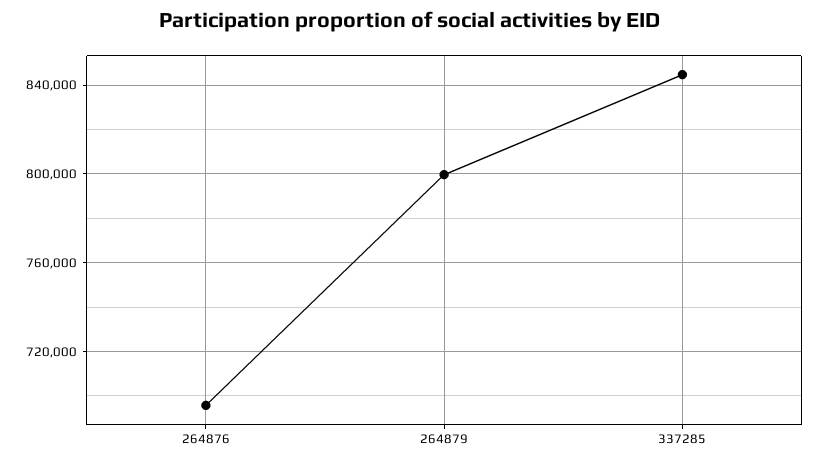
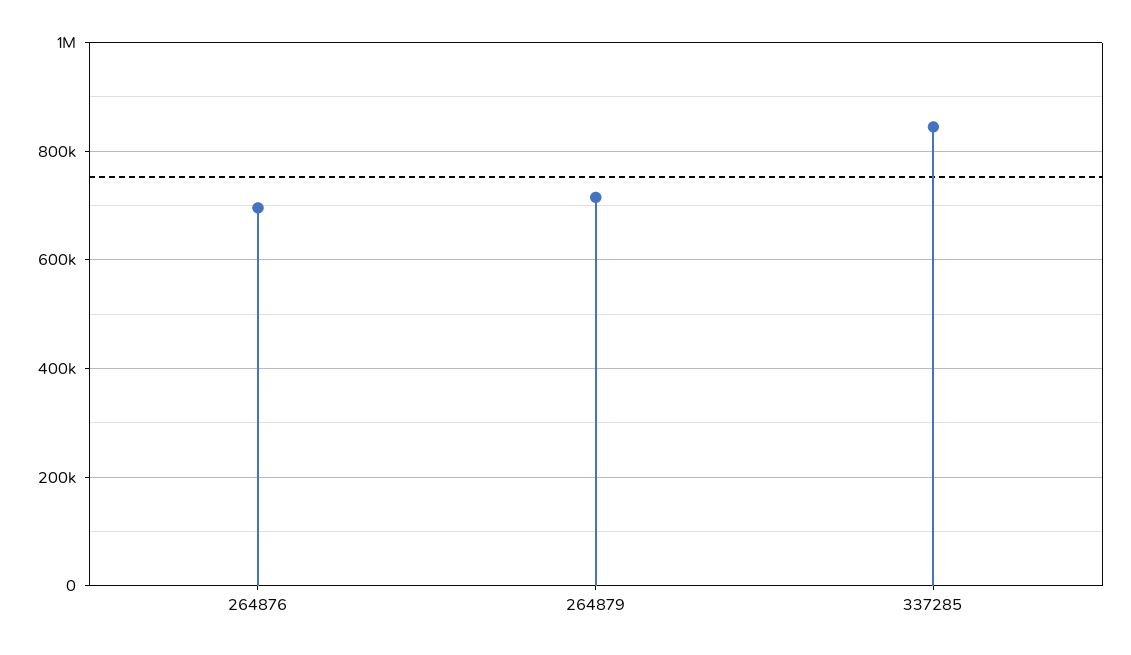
  {
    "264876": 695000,
-   "264879": 800000,
+   "264879": 720000,
    "337285": 845000
  }

